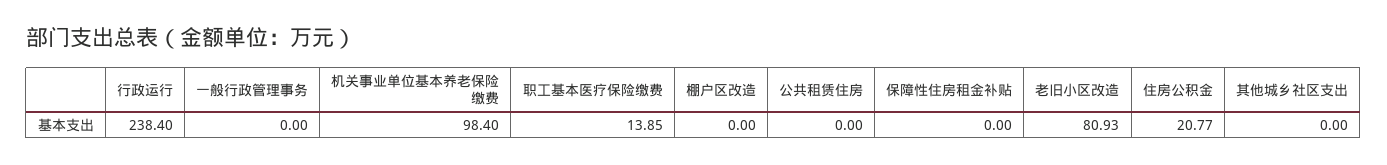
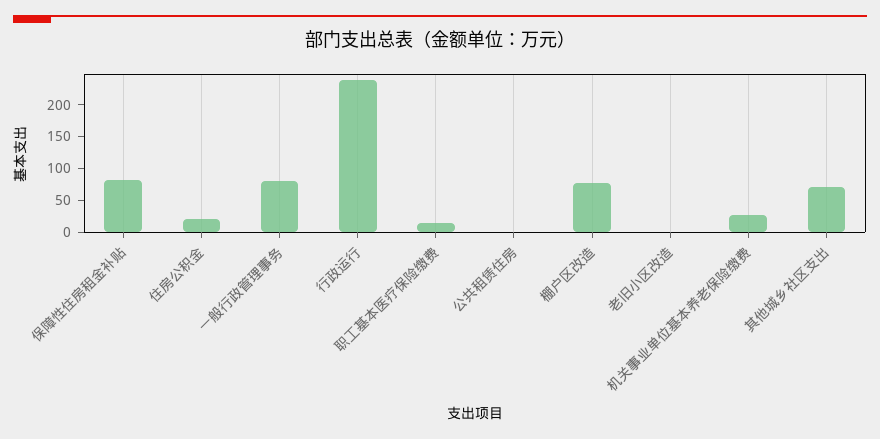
  {
    "行政运行": 238.4,
-   "一般行政管理事务": 0,
+   "一般行政管理事务": 75,
-   "机关事业单位基本养老保险缴费": 98.4,
+   "机关事业单位基本养老保险缴费": 25,
    "职工基本医疗保险缴费": 13.85,
-   "棚户区改造": 0,
+   "棚户区改造": 75,
    "公共租赁住房": 0,
-   "保障性住房租金补贴": 0,
+   "保障性住房租金补贴": 75,
-   "老旧小区改造": 80.93,
+   "老旧小区改造": 0,
    "住房公积金": 20.77,
-   "其他城乡社区支出": 0
+   "其他城乡社区支出": 75
  }

